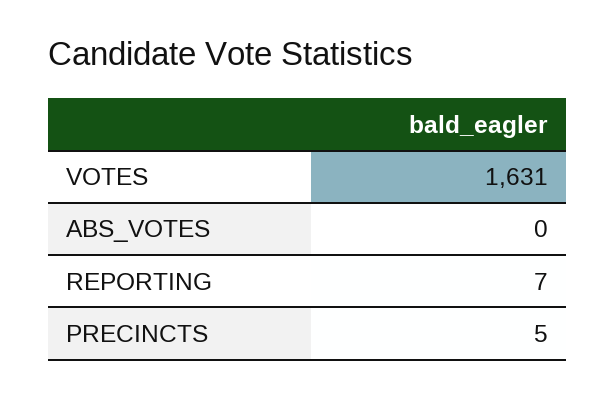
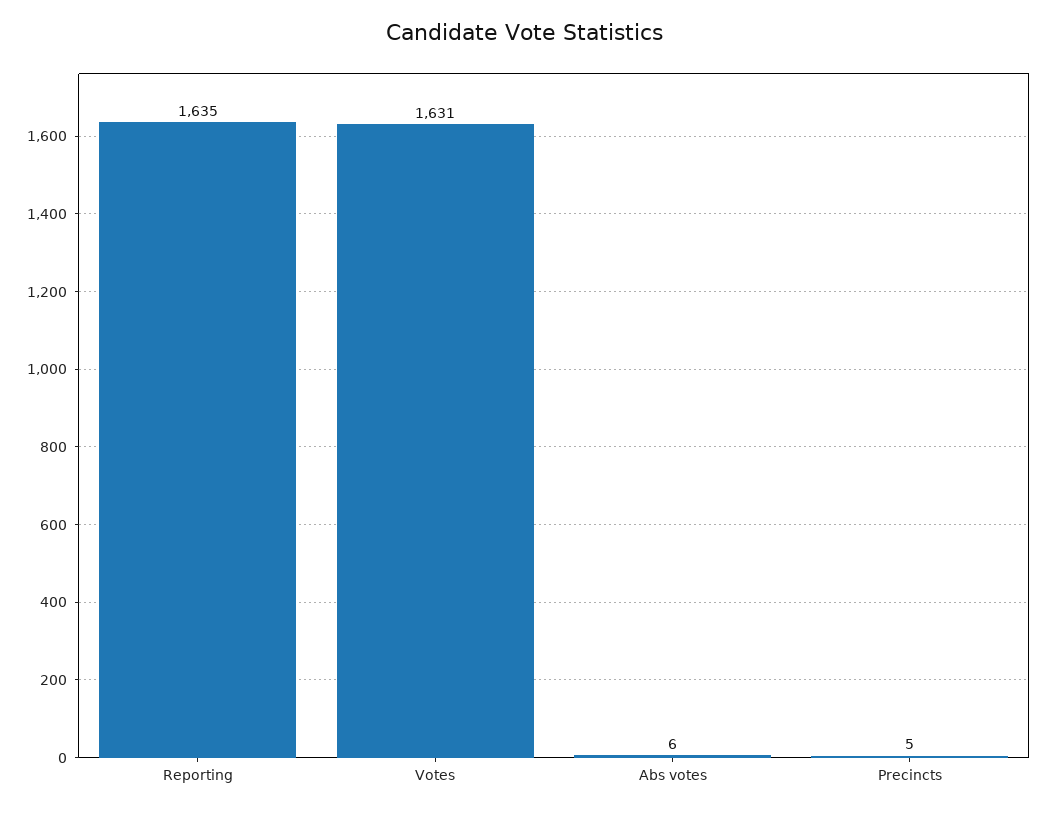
  {
    "VOTES": 1631,
-   "ABS_VOTES": 0,
+   "ABS_VOTES": 6,
-   "REPORTING": 7,
+   "REPORTING": 1635,
    "PRECINCTS": 5
  }

